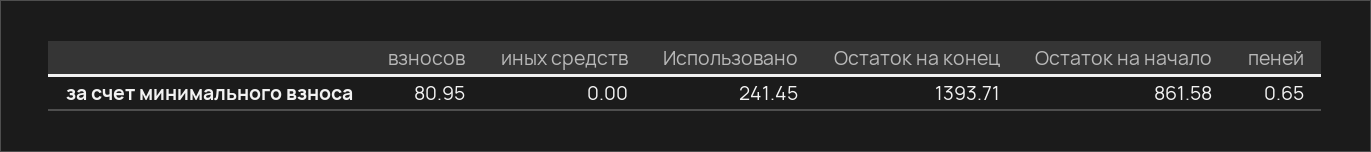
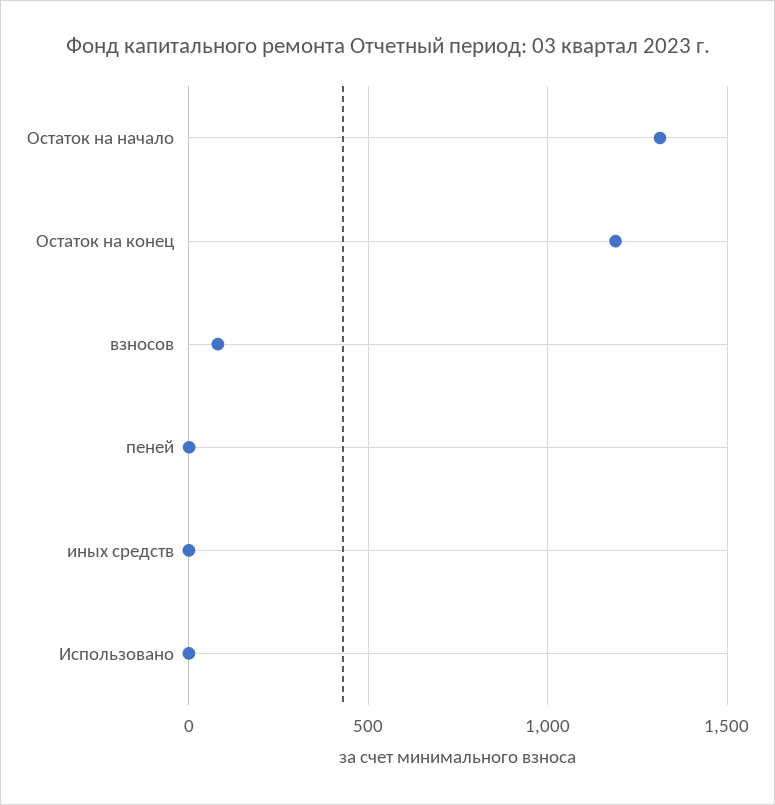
  {
    "взносов": 80.95,
    "иных средств": 0,
-   "Использовано": 241.45,
+   "Использовано": 0,
-   "Остаток на конец": 1393.71,
+   "Остаток на конец": 1200,
-   "Остаток на начало": 861.58,
+   "Остаток на начало": 1300,
    "пеней": 0.65
  }

